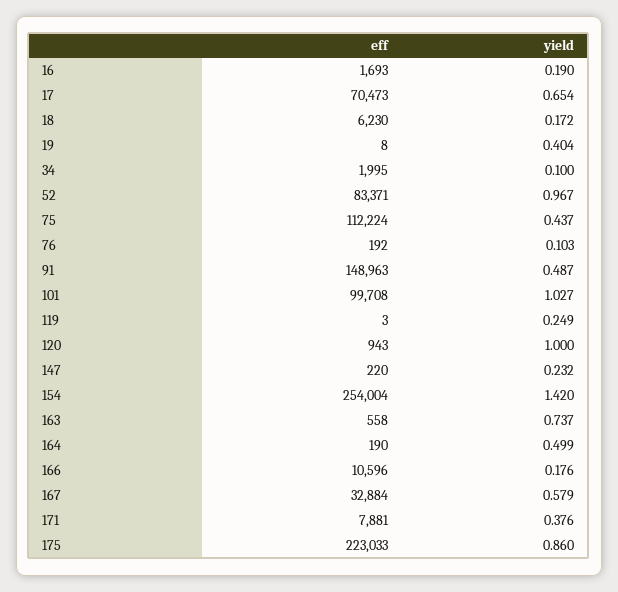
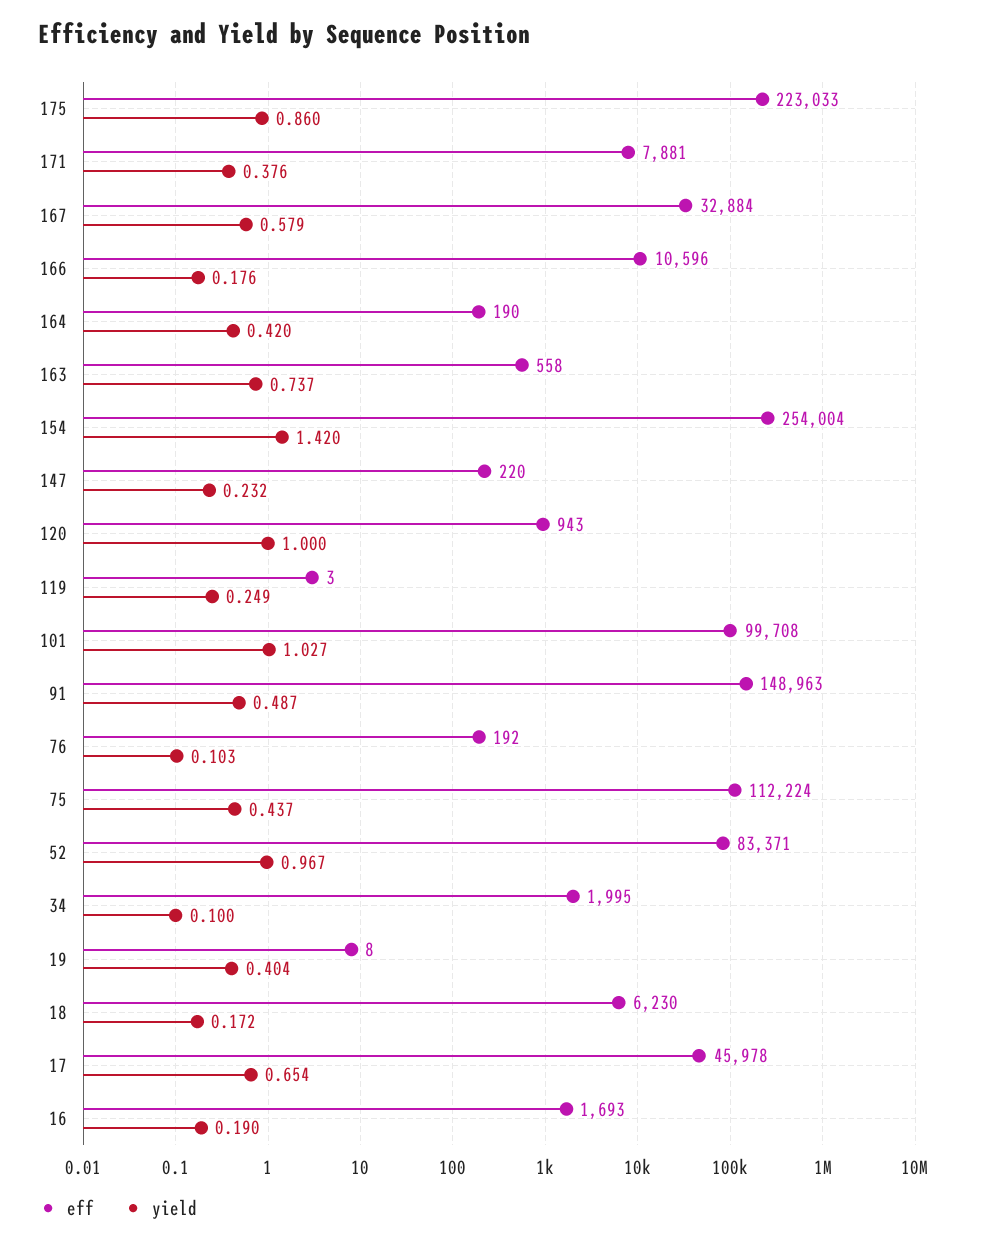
  {
    "eff": {
      "16": 1693,
-     "17": 70473,
+     "17": 45978,
      "18": 6230,
      "19": 8,
      "34": 1995,
      "52": 83371,
      "75": 112224,
      "76": 192,
      "91": 148963,
      "101": 99708,
      "119": 3,
      "120": 943,
      "147": 220,
      "154": 254004,
      "163": 558,
      "164": 190,
      "166": 10596,
      "167": 32884,
      "171": 7881,
      "175": 223033
    },
    "yield": {
      "16": 0.19,
      "17": 0.654,
      "18": 0.172,
      "19": 0.404,
      "34": 0.1,
      "52": 0.967,
      "75": 0.437,
      "76": 0.103,
      "91": 0.487,
      "101": 1.027,
      "119": 0.249,
      "120": 1,
      "147": 0.232,
      "154": 1.42,
      "163": 0.737,
-     "164": 0.499,
+     "164": 0.42,
      "166": 0.176,
      "167": 0.579,
      "171": 0.376,
      "175": 0.86
    }
  }

